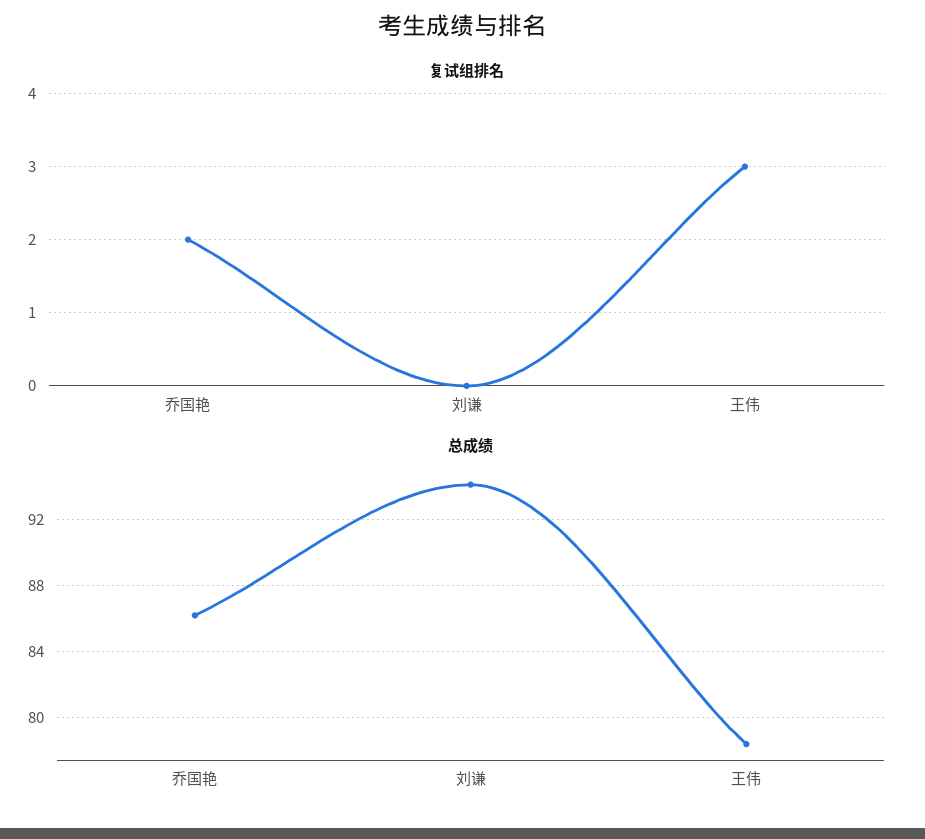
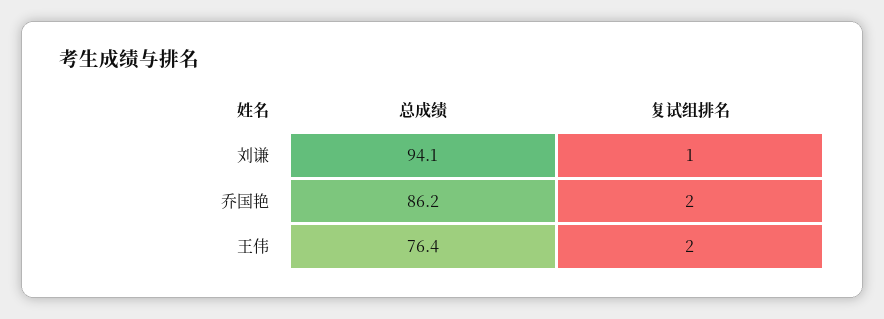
  {
    "复试组排名": {
      "乔国艳": 2,
-     "刘谦": 0,
+     "刘谦": 1,
-     "王伟": 3
+     "王伟": 2
    },
    "总成绩": {
      "乔国艳": 86.2,
      "刘谦": 94.1,
-     "王伟": 78.5
+     "王伟": 76.4
    }
  }

